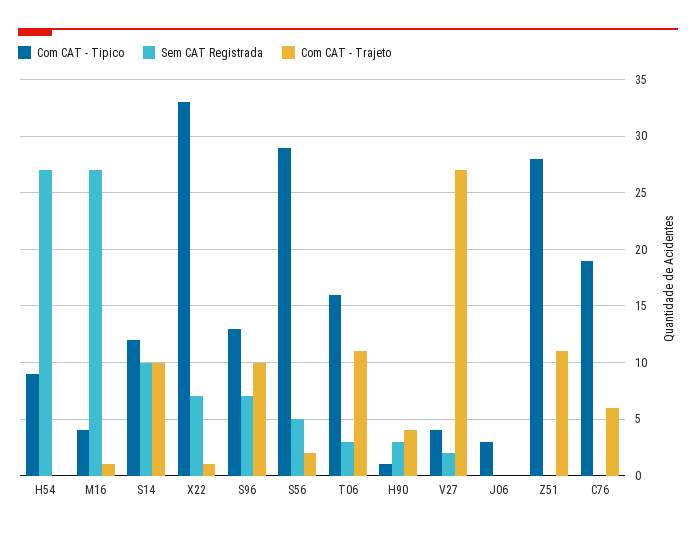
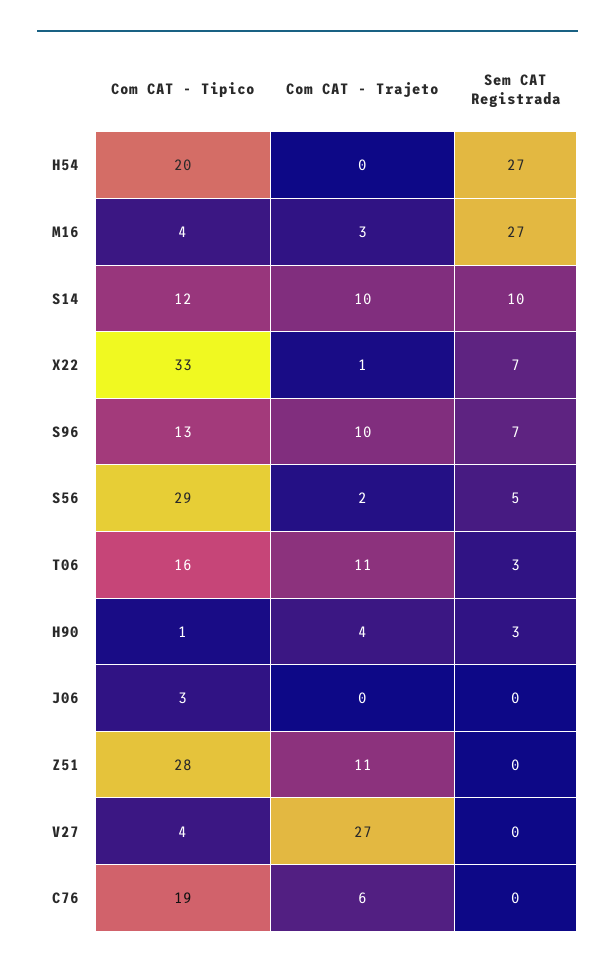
  {
    "Com CAT - Tipico": {
-     "H54": 9,
+     "H54": 20,
      "M16": 4,
      "S14": 12,
      "X22": 33,
      "S96": 13,
      "S56": 29,
      "T06": 16,
      "H90": 1,
      "V27": 4,
      "J06": 3,
      "Z51": 28,
      "C76": 19
    },
    "Sem CAT Registrada": {
      "H54": 27,
      "M16": 27,
      "S14": 10,
      "X22": 7,
      "S96": 7,
      "S56": 5,
      "T06": 3,
      "H90": 3,
-     "V27": 2,
+     "V27": 0,
      "J06": 0,
      "Z51": 0,
      "C76": 0
    },
    "Com CAT - Trajeto": {
      "H54": 0,
-     "M16": 1,
+     "M16": 3,
      "S14": 10,
      "X22": 1,
      "S96": 10,
      "S56": 2,
      "T06": 11,
      "H90": 4,
      "V27": 27,
      "J06": 0,
      "Z51": 11,
      "C76": 6
    }
  }

